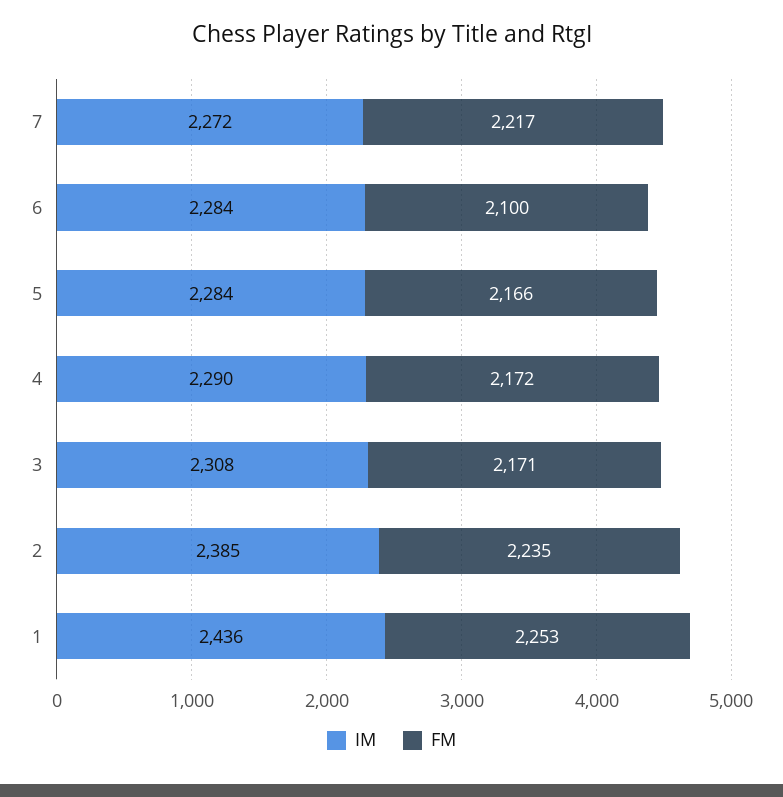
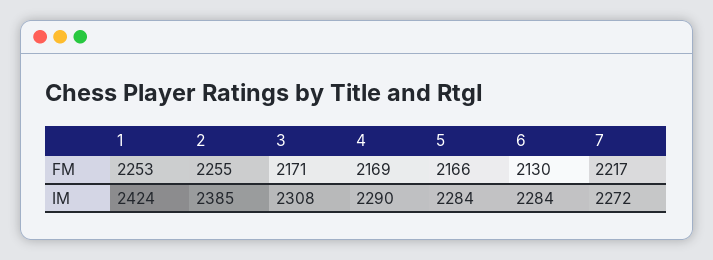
  {
    "IM": {
      "7": 2272,
      "6": 2284,
      "5": 2284,
      "4": 2290,
      "3": 2308,
      "2": 2385,
-     "1": 2436
+     "1": 2424
    },
    "FM": {
      "7": 2217,
-     "6": 2100,
+     "6": 2130,
      "5": 2166,
-     "4": 2172,
+     "4": 2169,
      "3": 2171,
-     "2": 2235,
+     "2": 2255,
      "1": 2253
    }
  }

